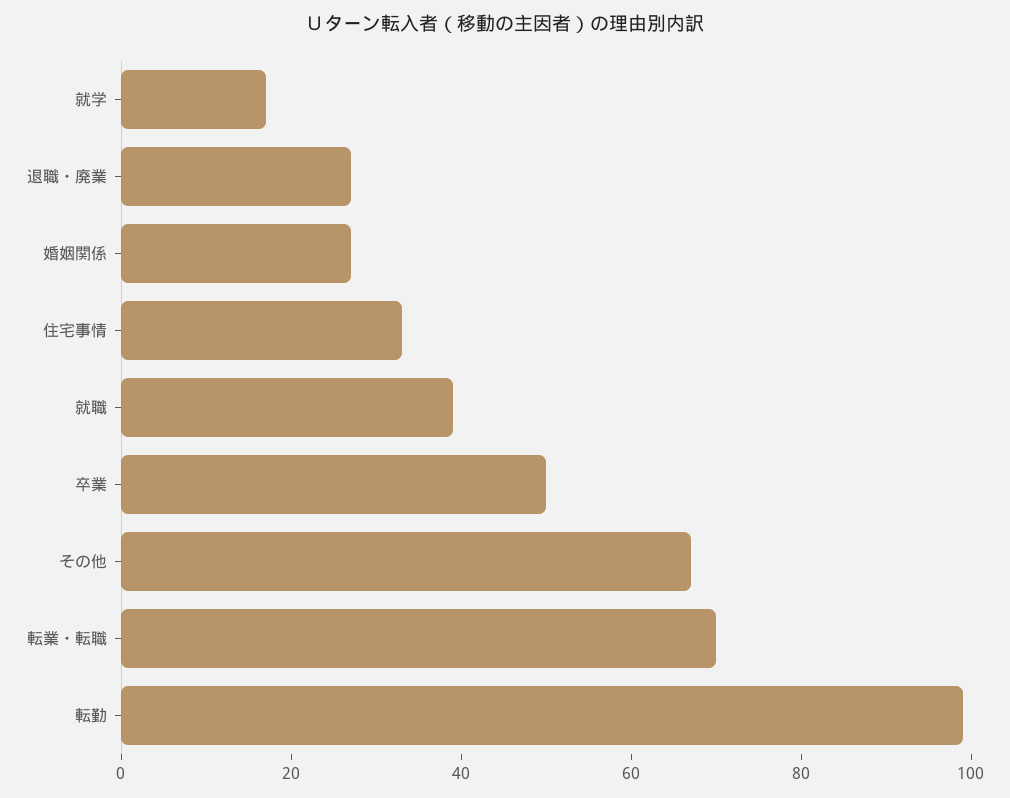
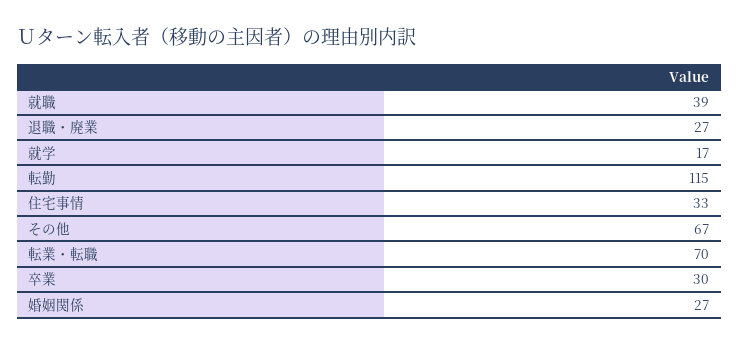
  {
    "就学": 17,
    "退職・廃業": 27,
    "婚姻関係": 27,
    "住宅事情": 33,
    "就職": 39,
-   "卒業": 50,
+   "卒業": 30,
    "その他": 67,
    "転業・転職": 70,
-   "転勤": 100
+   "転勤": 115
  }

